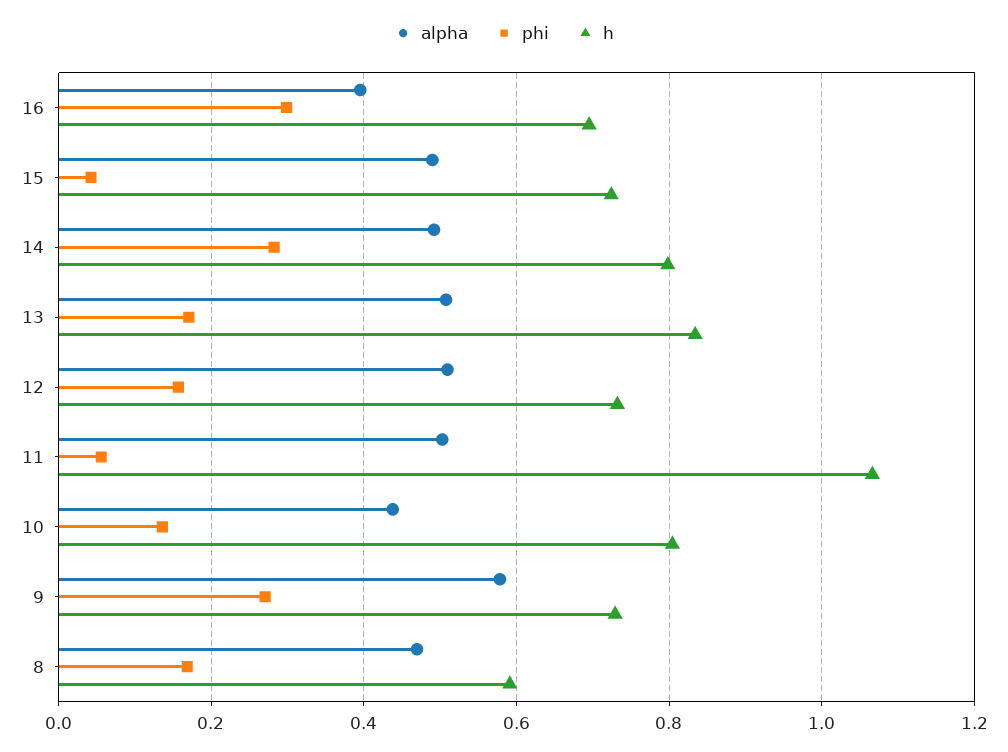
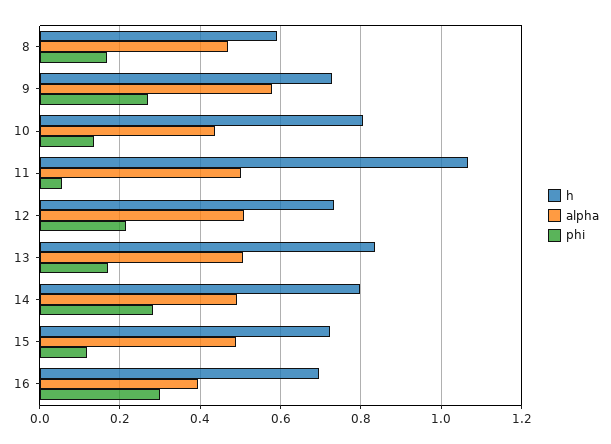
  {
    "alpha": {
      "16": 0.4,
      "15": 0.48,
      "14": 0.5,
      "13": 0.5,
      "12": 0.5,
      "11": 0.5,
      "10": 0.44,
      "9": 0.58,
      "8": 0.46
    },
    "phi": {
      "16": 0.3,
-     "15": 0.04,
+     "15": 0.12,
      "14": 0.28,
      "13": 0.18,
-     "12": 0.16,
+     "12": 0.22,
      "11": 0.06,
      "10": 0.14,
      "9": 0.28,
      "8": 0.16
    },
    "h": {
      "16": 0.7,
      "15": 0.72,
      "14": 0.8,
      "13": 0.84,
      "12": 0.74,
      "11": 1.06,
      "10": 0.8,
      "9": 0.72,
      "8": 0.6
    }
  }

